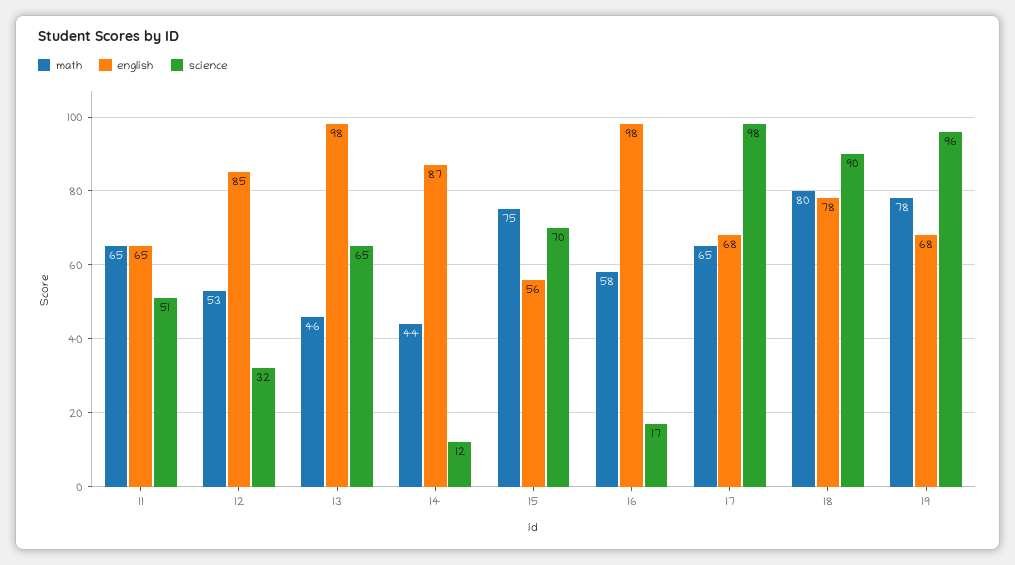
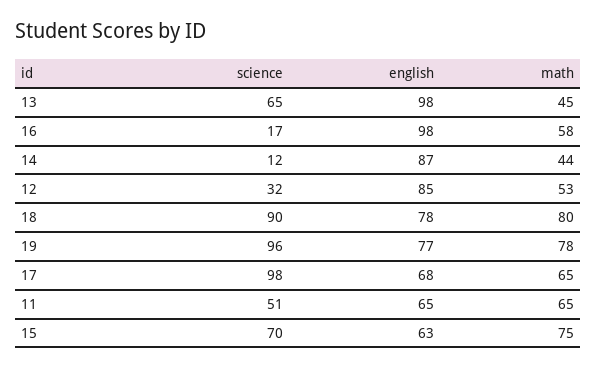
  {
    "math": {
      "11": 65,
      "12": 53,
-     "13": 46,
+     "13": 45,
      "14": 44,
      "15": 75,
      "16": 58,
      "17": 65,
      "18": 80,
      "19": 78
    },
    "english": {
      "11": 65,
      "12": 85,
      "13": 98,
      "14": 87,
-     "15": 56,
+     "15": 63,
      "16": 98,
      "17": 68,
      "18": 78,
-     "19": 68
+     "19": 77
    },
    "science": {
      "11": 51,
      "12": 32,
      "13": 65,
      "14": 12,
      "15": 70,
      "16": 17,
      "17": 98,
      "18": 90,
      "19": 96
    }
  }

